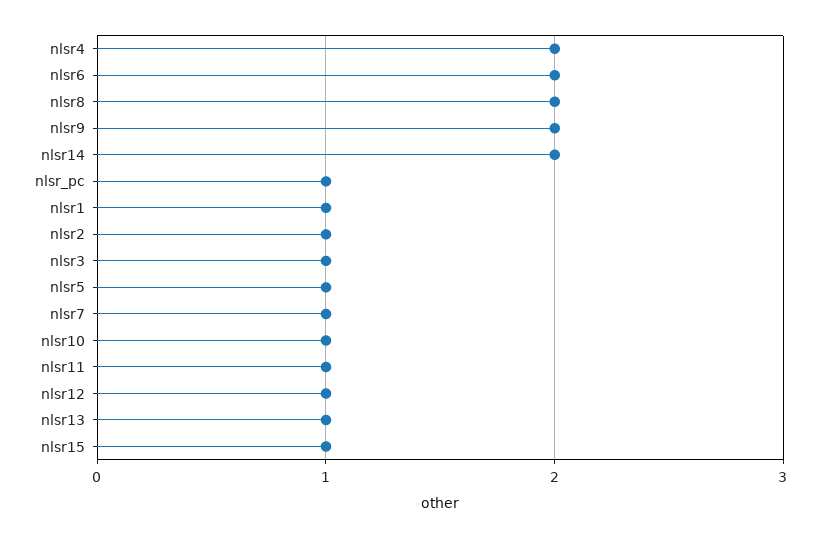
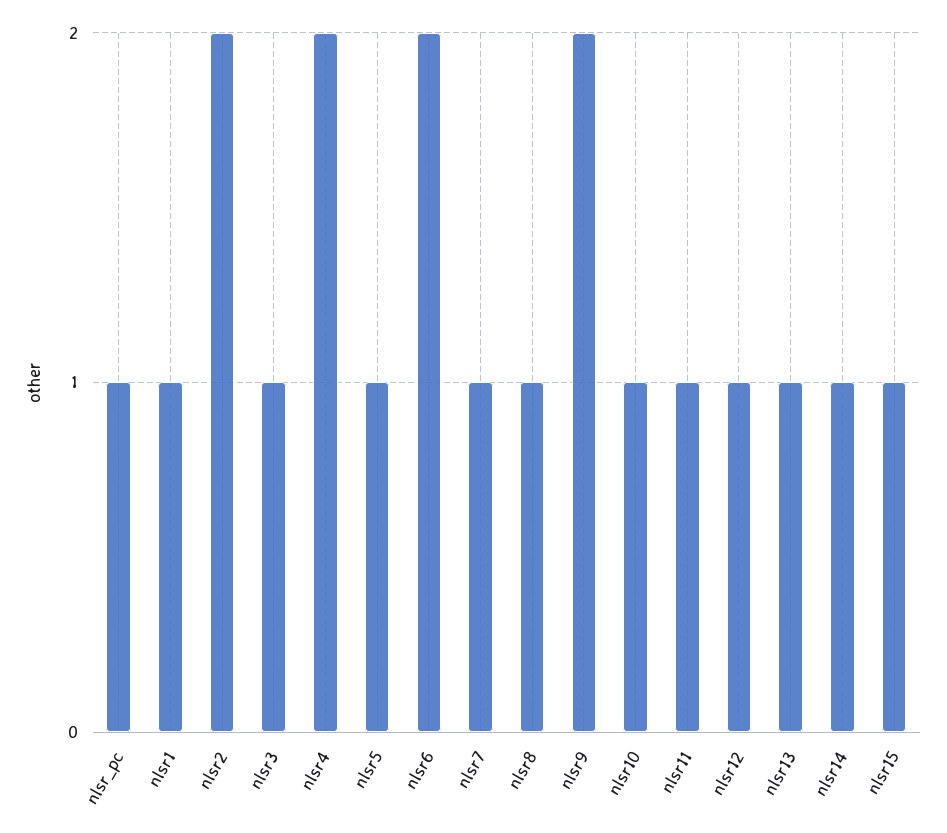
  {
    "nlsr4": 2,
    "nlsr6": 2,
-   "nlsr8": 2,
+   "nlsr8": 1,
    "nlsr9": 2,
-   "nlsr14": 2,
+   "nlsr14": 1,
    "nlsr_pc": 1,
    "nlsr1": 1,
-   "nlsr2": 1,
+   "nlsr2": 2,
    "nlsr3": 1,
    "nlsr5": 1,
    "nlsr7": 1,
    "nlsr10": 1,
    "nlsr11": 1,
    "nlsr12": 1,
    "nlsr13": 1,
    "nlsr15": 1
  }

